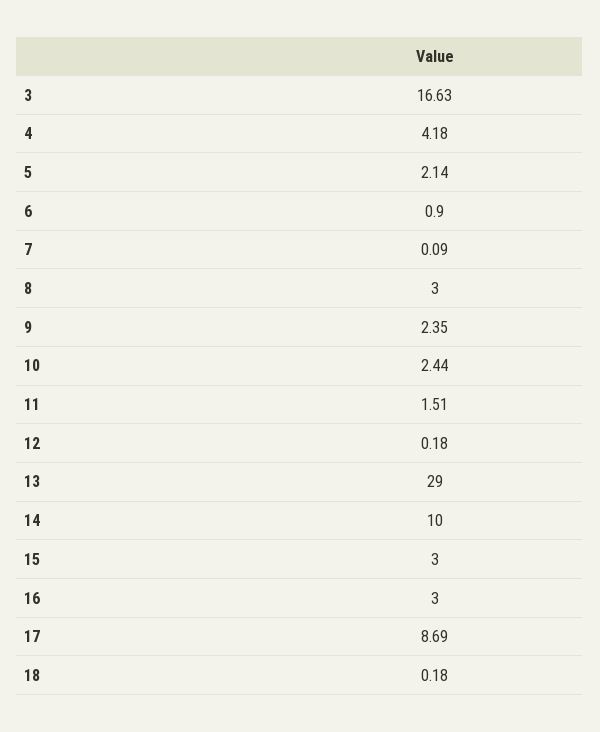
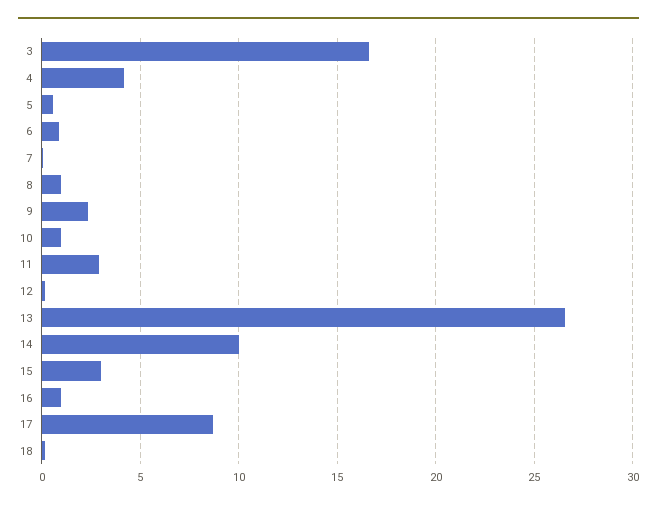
  {
    "3": 16.63,
    "4": 4.18,
-   "5": 2.14,
+   "5": 0.5,
    "6": 0.9,
    "7": 0.09,
-   "8": 3,
+   "8": 1,
    "9": 2.35,
-   "10": 2.44,
+   "10": 1,
-   "11": 1.51,
+   "11": 3,
    "12": 0.18,
-   "13": 29,
+   "13": 26.5,
    "14": 10,
    "15": 3,
-   "16": 3,
+   "16": 1,
    "17": 8.69,
    "18": 0.18
  }

